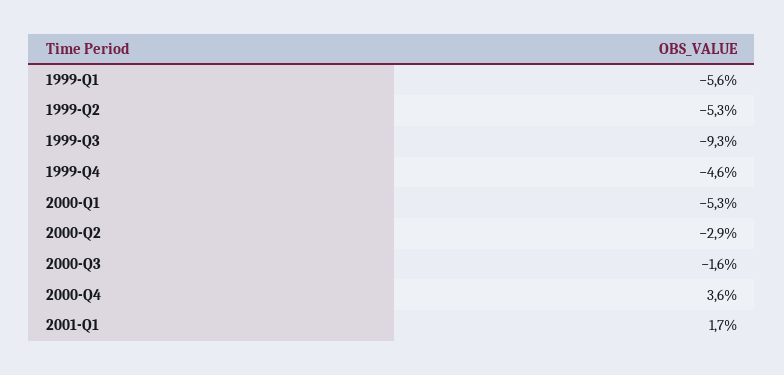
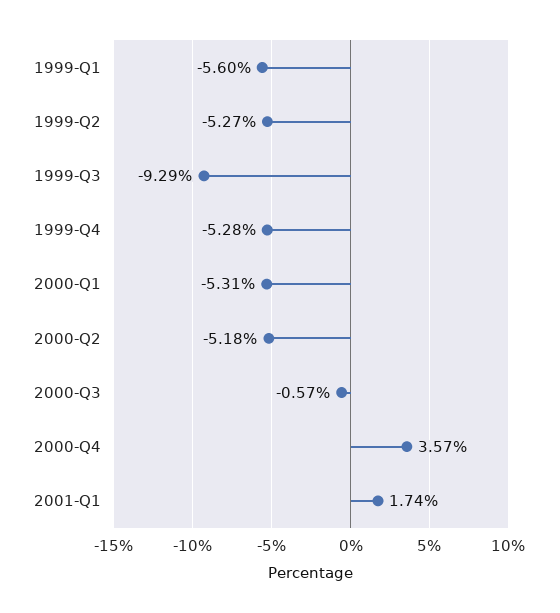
  {
    "1999-Q1": -5.6,
    "1999-Q2": -5.27,
    "1999-Q3": -9.29,
-   "1999-Q4": -4.6,
+   "1999-Q4": -5.28,
    "2000-Q1": -5.31,
-   "2000-Q2": -2.9,
+   "2000-Q2": -5.18,
-   "2000-Q3": -1.6,
+   "2000-Q3": -0.57,
    "2000-Q4": 3.57,
    "2001-Q1": 1.74
  }

